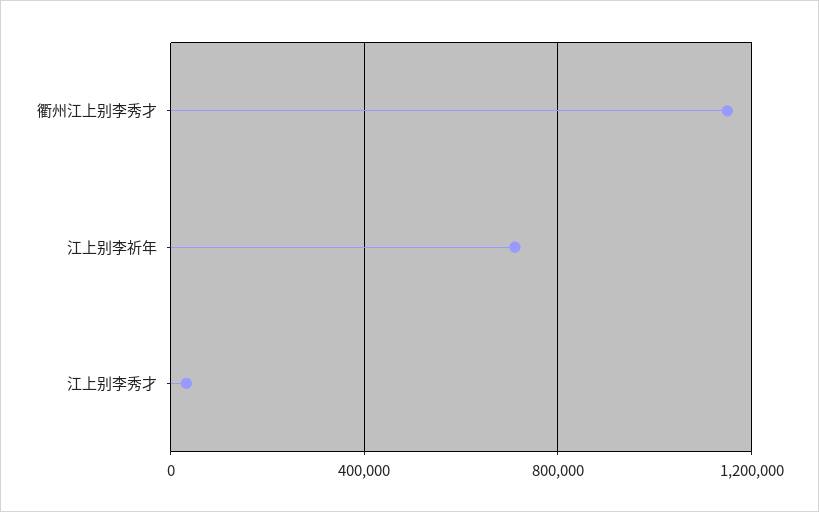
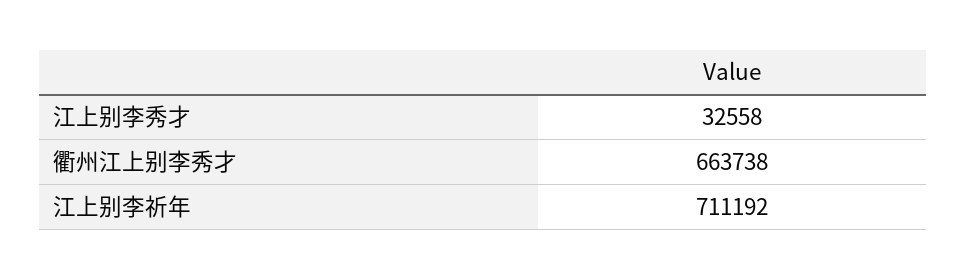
  {
-   "衢州江上别李秀才": 1150000,
+   "衢州江上别李秀才": 663738,
    "江上别李祈年": 711192,
    "江上别李秀才": 32558
  }

